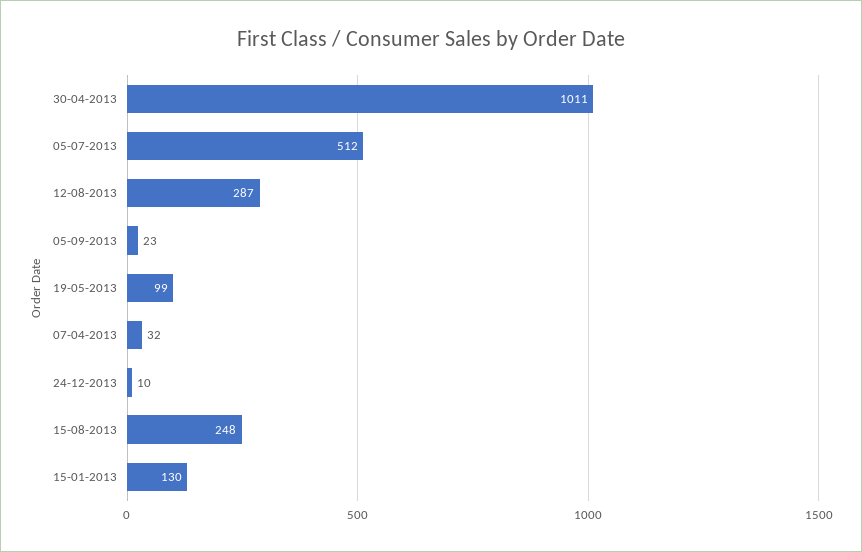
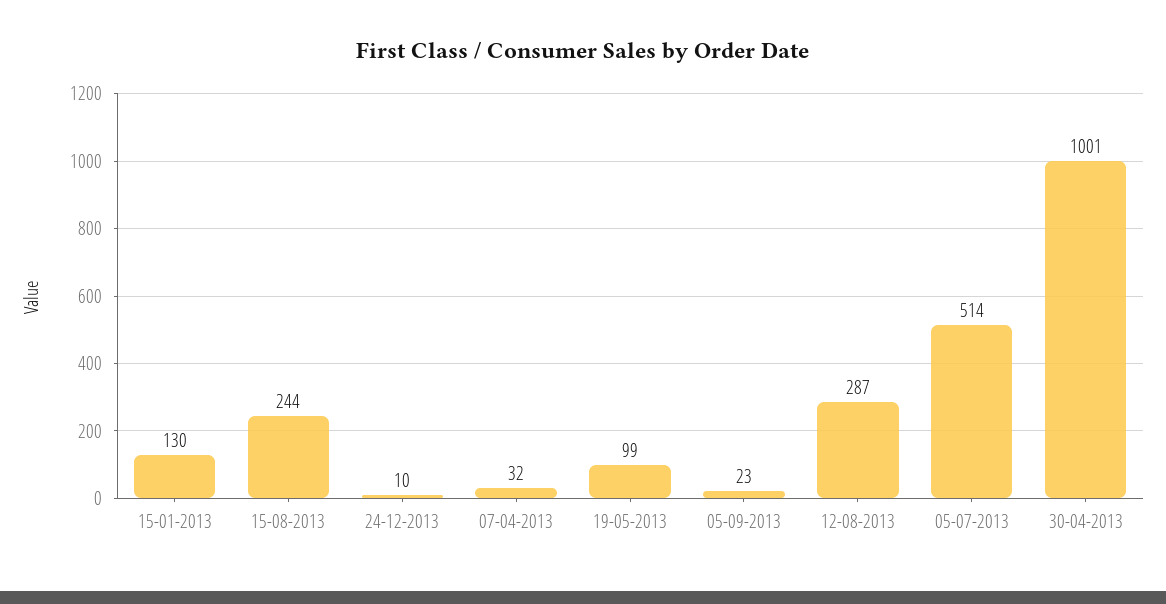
  {
-   "30-04-2013": 1011,
+   "30-04-2013": 1001,
-   "05-07-2013": 512,
+   "05-07-2013": 514,
    "12-08-2013": 287,
    "05-09-2013": 23,
    "19-05-2013": 99,
    "07-04-2013": 32,
    "24-12-2013": 10,
-   "15-08-2013": 248,
+   "15-08-2013": 244,
    "15-01-2013": 130
  }

